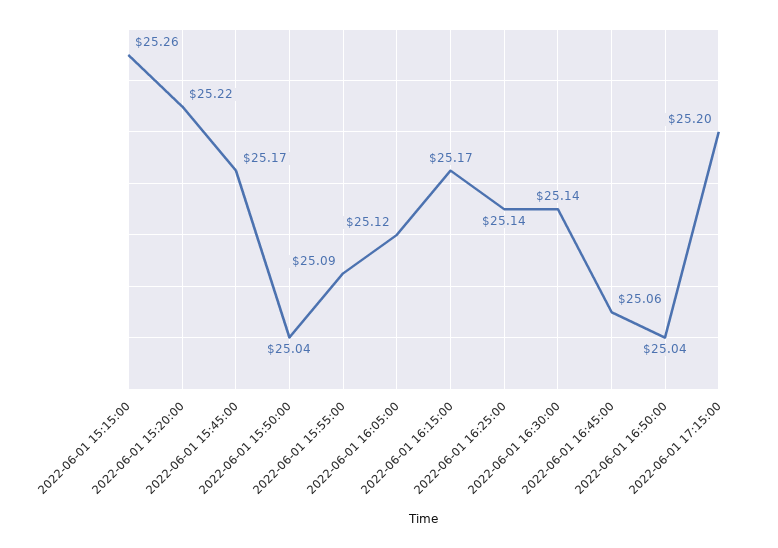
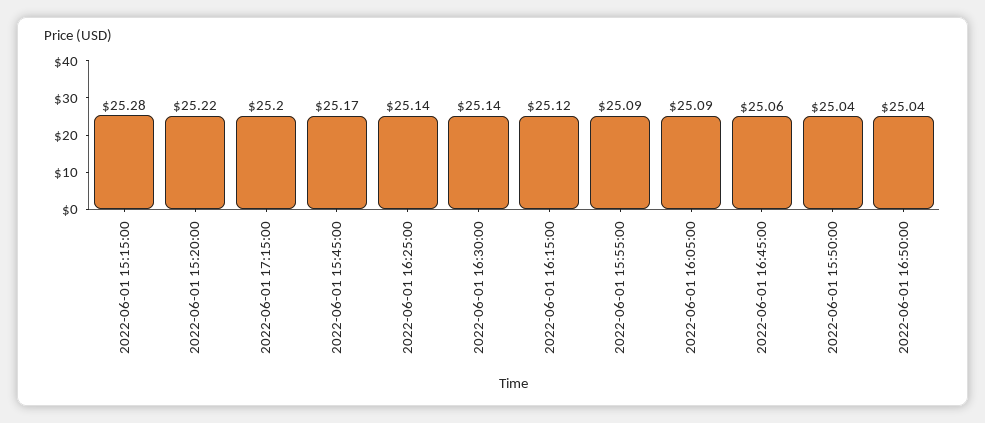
  {
-   "2022-06-01 15:15:00": 25.26,
+   "2022-06-01 15:15:00": 25.28,
    "2022-06-01 15:20:00": 25.22,
    "2022-06-01 15:45:00": 25.17,
    "2022-06-01 15:50:00": 25.04,
    "2022-06-01 15:55:00": 25.09,
-   "2022-06-01 16:05:00": 25.12,
+   "2022-06-01 16:05:00": 25.09,
-   "2022-06-01 16:15:00": 25.17,
+   "2022-06-01 16:15:00": 25.12,
    "2022-06-01 16:25:00": 25.14,
    "2022-06-01 16:30:00": 25.14,
    "2022-06-01 16:45:00": 25.06,
    "2022-06-01 16:50:00": 25.04,
    "2022-06-01 17:15:00": 25.2
  }

